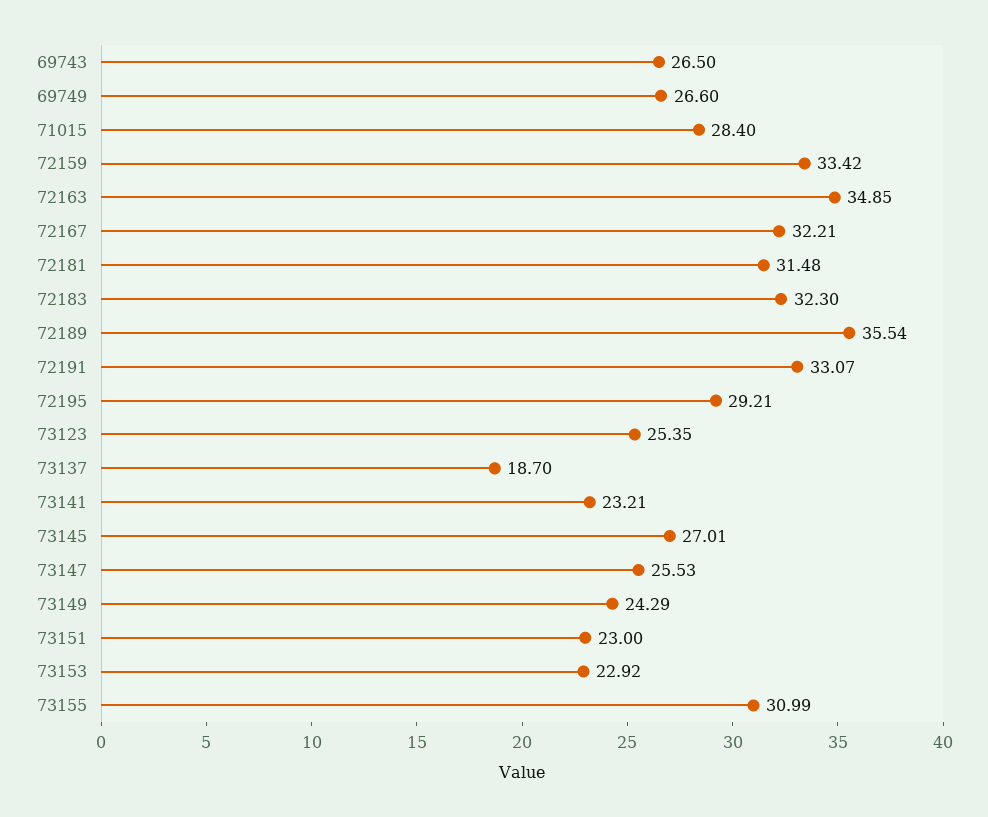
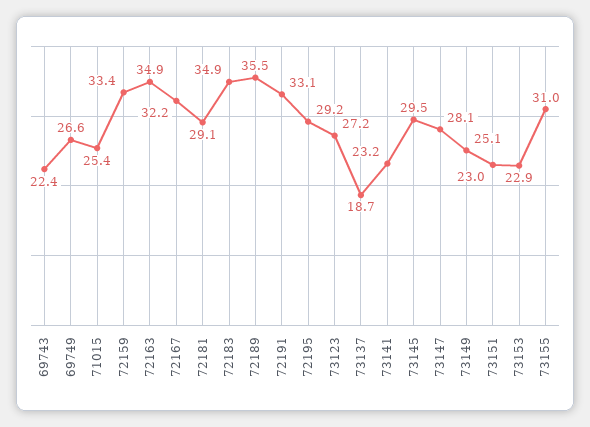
  {
-   "69743": 26.5,
+   "69743": 22.4,
    "69749": 26.6,
-   "71015": 28.4,
+   "71015": 25.4,
    "72159": 33.42,
    "72163": 34.85,
    "72167": 32.21,
-   "72181": 31.48,
+   "72181": 29.1,
-   "72183": 32.3,
+   "72183": 34.9,
    "72189": 35.54,
    "72191": 33.07,
    "72195": 29.21,
-   "73123": 25.35,
+   "73123": 27.2,
    "73137": 18.7,
    "73141": 23.21,
-   "73145": 27.01,
+   "73145": 29.5,
-   "73147": 25.53,
+   "73147": 28.1,
-   "73149": 24.29,
+   "73149": 25.1,
    "73151": 23,
    "73153": 22.92,
    "73155": 30.99
  }

